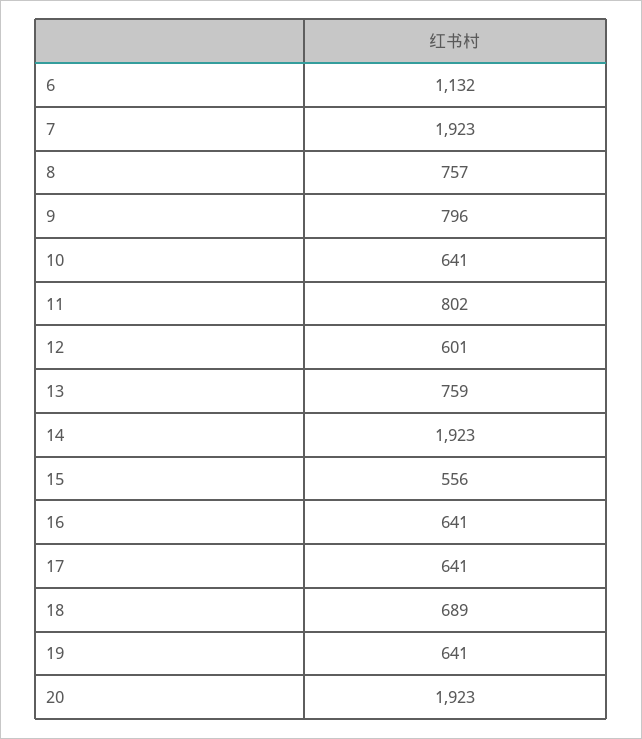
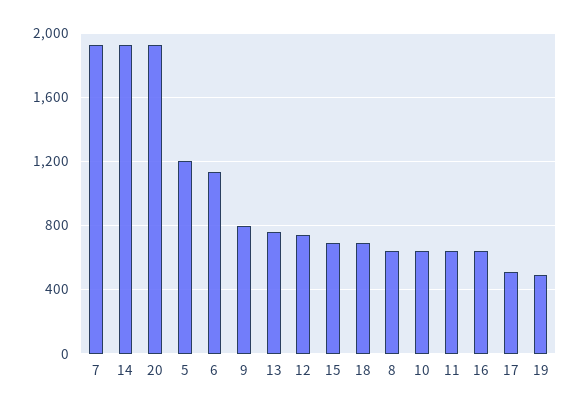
  {
    "6": 1132,
    "7": 1923,
-   "8": 757,
+   "8": 650,
    "9": 796,
    "10": 641,
-   "11": 802,
+   "11": 650,
-   "12": 601,
+   "12": 750,
    "13": 759,
    "14": 1923,
-   "15": 556,
+   "15": 700,
    "16": 641,
-   "17": 641,
+   "17": 500,
    "18": 689,
-   "19": 641,
+   "19": 500,
-   "20": 1923
+   "20": 1923,
+   "5": 1200
  }

